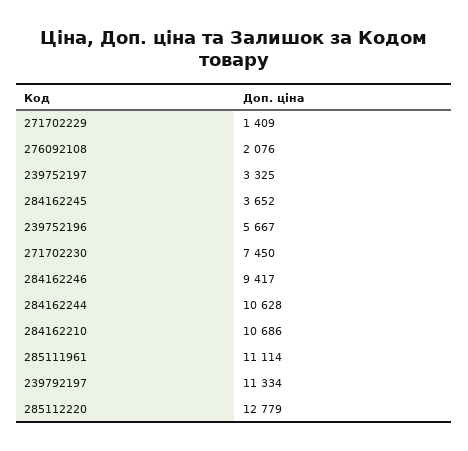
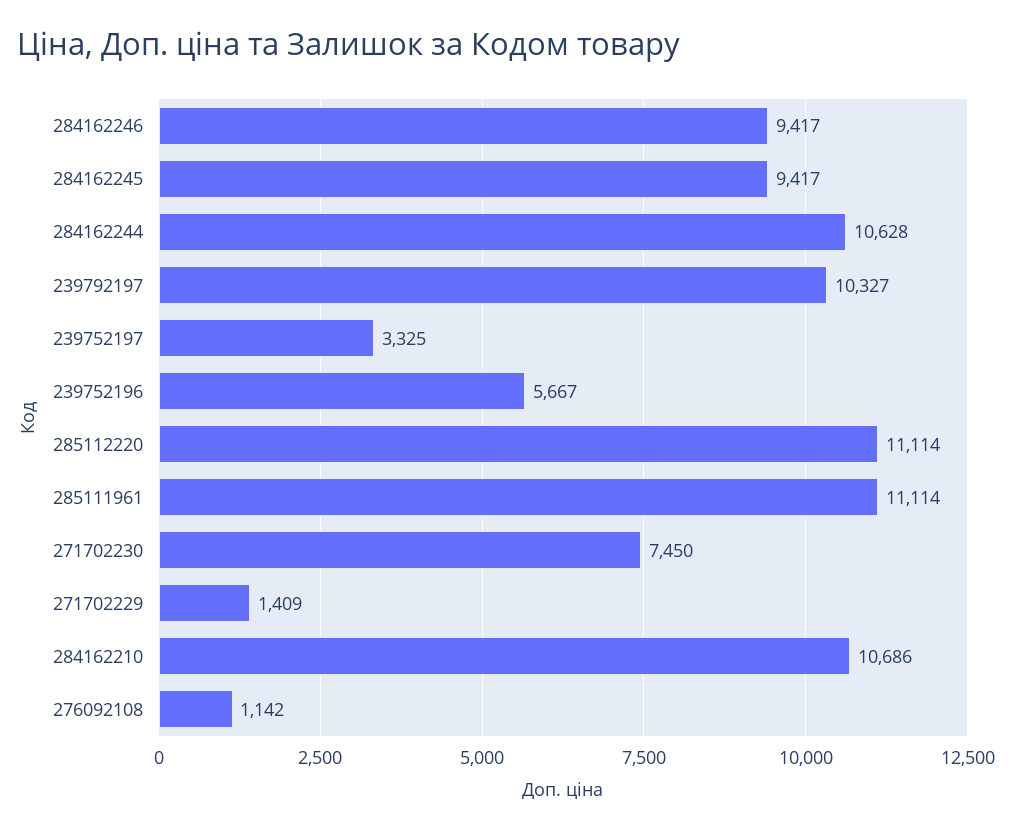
  {
    "271702229": 1409,
-   "276092108": 2076,
+   "276092108": 1142,
    "239752197": 3325,
-   "284162245": 3652,
+   "284162245": 9417,
    "239752196": 5667,
    "271702230": 7450,
    "284162246": 9417,
    "284162244": 10628,
    "284162210": 10686,
    "285111961": 11114,
-   "239792197": 11334,
+   "239792197": 10327,
-   "285112220": 12779
+   "285112220": 11114
  }

